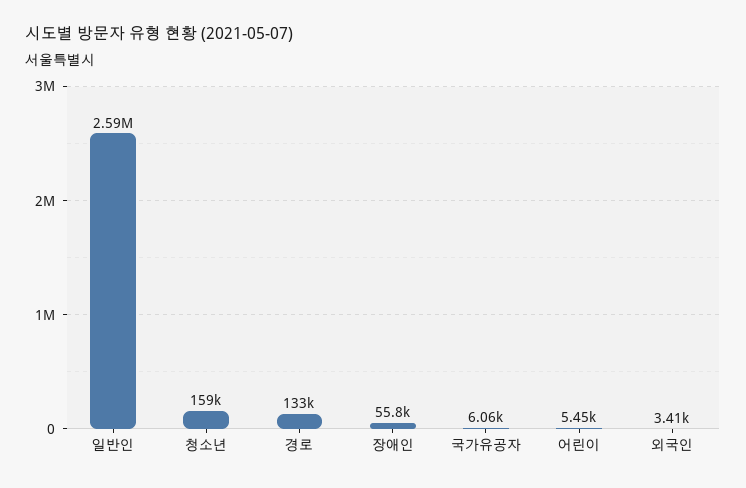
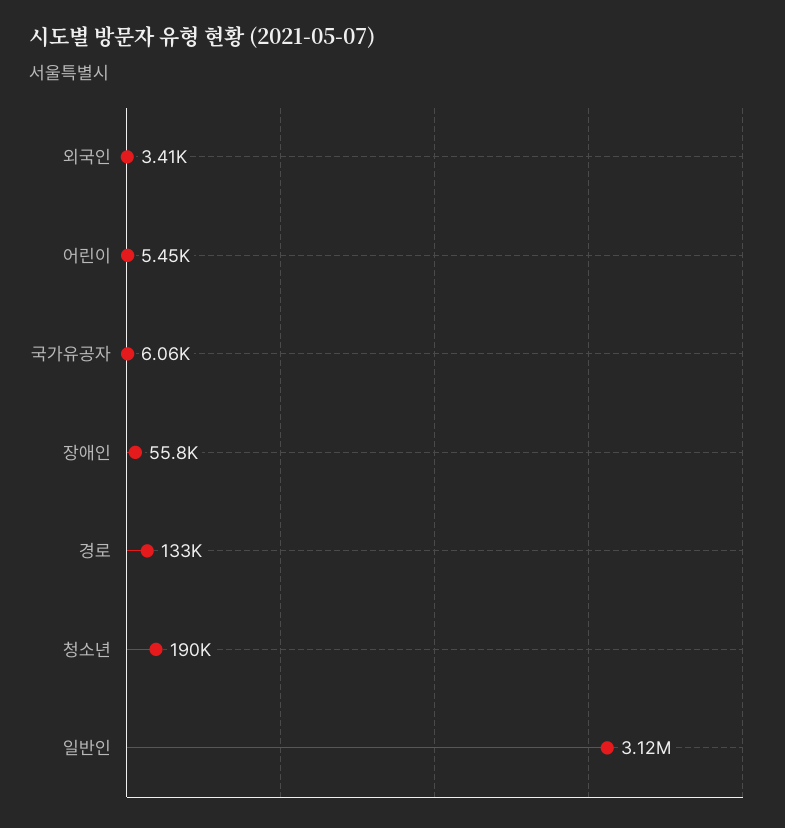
  {
-   "일반인": 2590000,
+   "일반인": 3120000,
-   "청소년": 159000,
+   "청소년": 190000,
    "경로": 133000,
    "장애인": 55800,
    "국가유공자": 6060,
    "어린이": 5450,
    "외국인": 3410
  }

